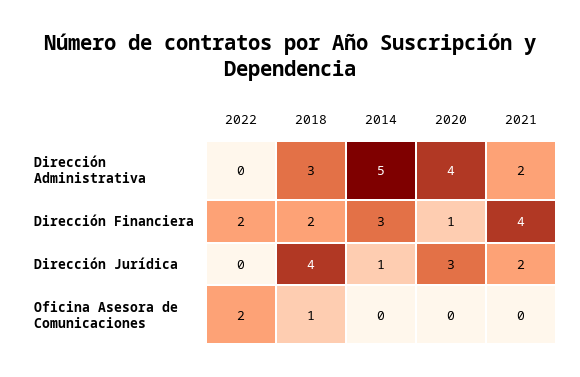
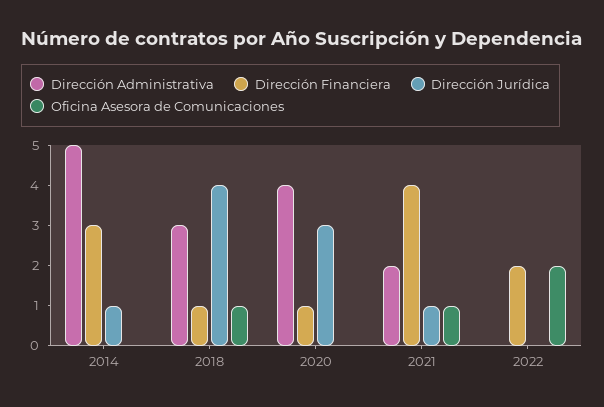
  {
    "Dirección Administrativa": {
      "2022": 0,
      "2018": 3,
      "2014": 5,
      "2020": 4,
      "2021": 2
    },
    "Dirección Financiera": {
      "2022": 2,
-     "2018": 2,
+     "2018": 1,
      "2014": 3,
      "2020": 1,
      "2021": 4
    },
    "Dirección Jurídica": {
      "2022": 0,
      "2018": 4,
      "2014": 1,
      "2020": 3,
-     "2021": 2
+     "2021": 1
    },
    "Oficina Asesora de Comunicaciones": {
      "2022": 2,
      "2018": 1,
      "2014": 0,
      "2020": 0,
-     "2021": 0
+     "2021": 1
    }
  }

